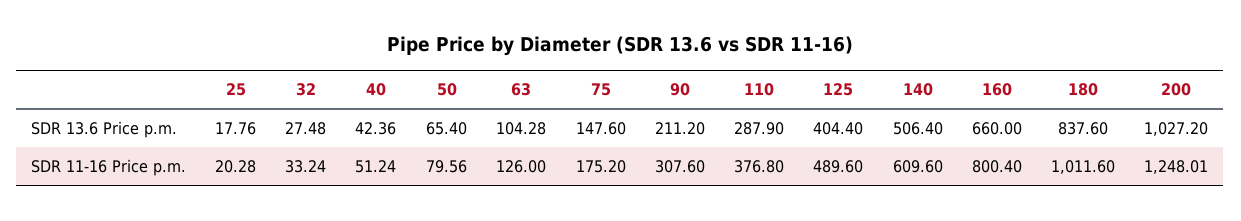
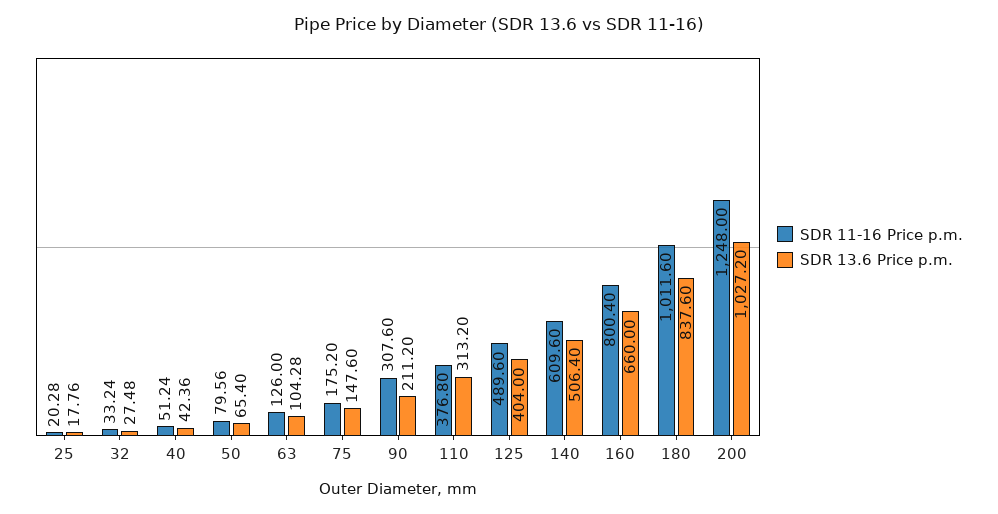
  {
    "SDR 13.6 Price p.m.": {
      "25": 17.76,
      "32": 27.48,
      "40": 42.36,
      "50": 65.4,
      "63": 104.28,
      "75": 147.6,
      "90": 211.2,
-     "110": 287.9,
+     "110": 313.2,
-     "125": 404.4,
+     "125": 404,
      "140": 506.4,
      "160": 660,
      "180": 837.6,
      "200": 1027.2
    },
    "SDR 11-16 Price p.m.": {
      "25": 20.28,
      "32": 33.24,
      "40": 51.24,
      "50": 79.56,
      "63": 126,
      "75": 175.2,
      "90": 307.6,
      "110": 376.8,
      "125": 489.6,
      "140": 609.6,
      "160": 800.4,
      "180": 1011.6,
-     "200": 1248.01
+     "200": 1248
    }
  }

